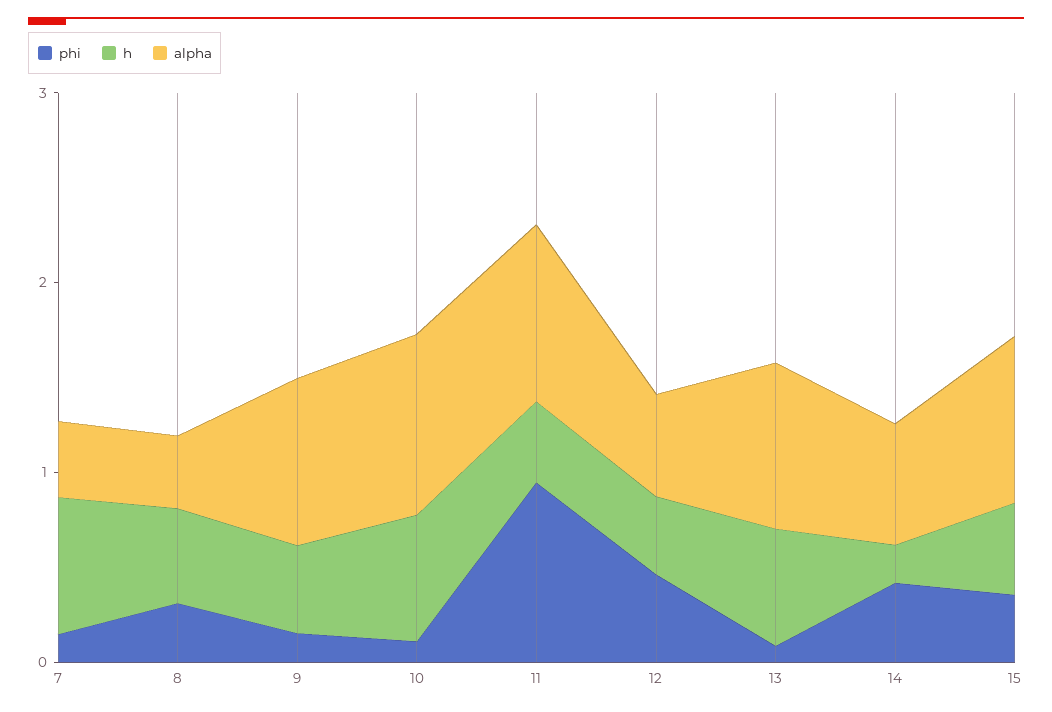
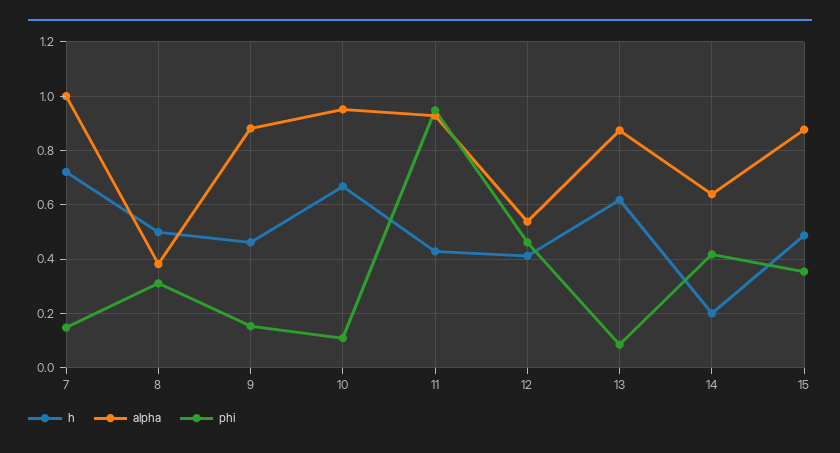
  {
    "phi": {
      "7": 0.15,
      "8": 0.3,
      "9": 0.15,
      "10": 0.1,
      "11": 0.95,
      "12": 0.45,
      "13": 0.075,
      "14": 0.425,
      "15": 0.35
    },
    "h": {
      "7": 0.725,
      "8": 0.5,
      "9": 0.45,
      "10": 0.675,
      "11": 0.425,
      "12": 0.4,
      "13": 0.625,
      "14": 0.2,
      "15": 0.475
    },
    "alpha": {
-     "7": 0.4,
+     "7": 1,
      "8": 0.375,
      "9": 0.875,
      "10": 0.95,
      "11": 0.925,
      "12": 0.55,
      "13": 0.875,
      "14": 0.65,
      "15": 0.875
    }
  }

